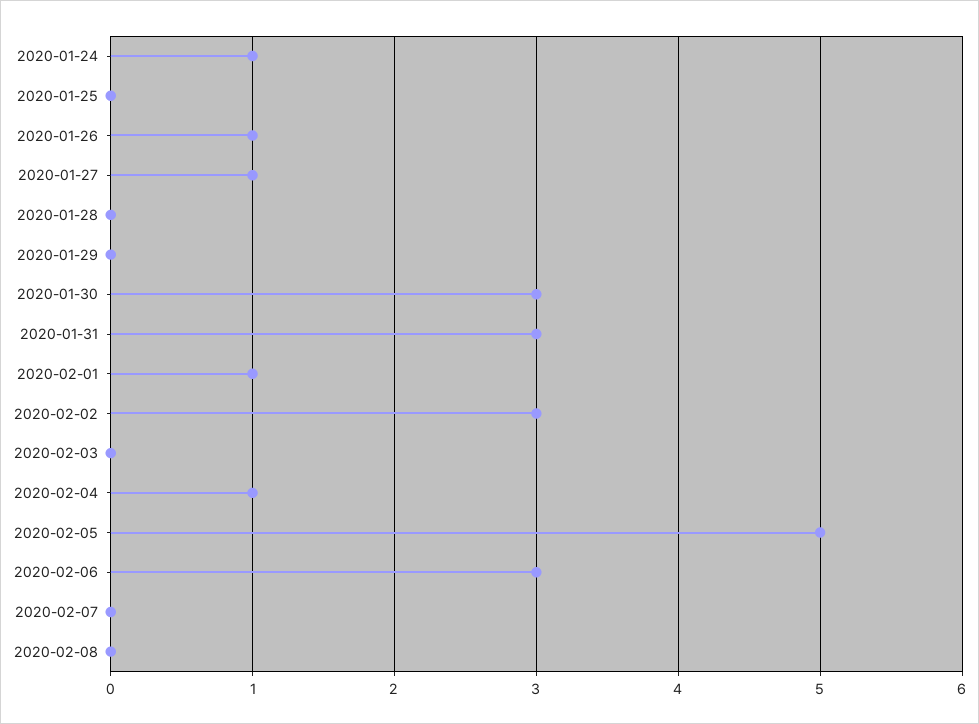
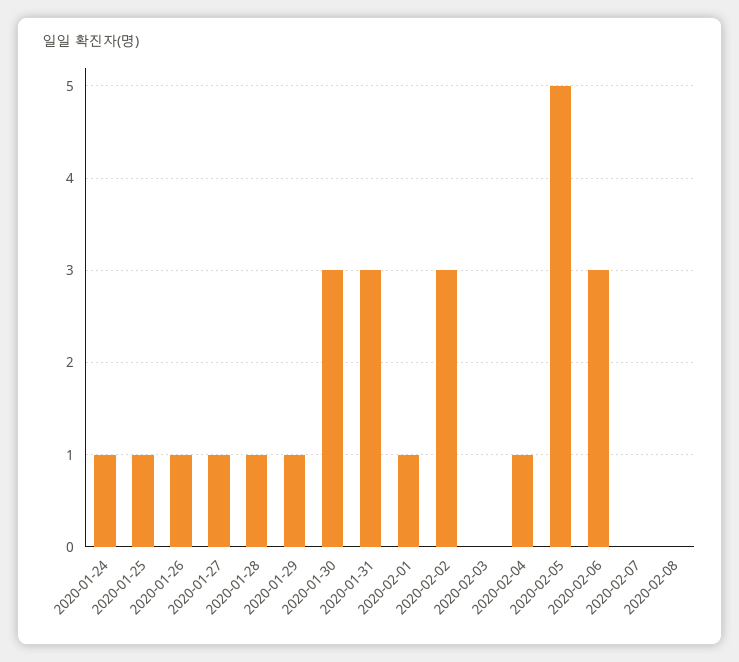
  {
    "2020-01-24": 1,
-   "2020-01-25": 0,
+   "2020-01-25": 1,
    "2020-01-26": 1,
    "2020-01-27": 1,
-   "2020-01-28": 0,
+   "2020-01-28": 1,
-   "2020-01-29": 0,
+   "2020-01-29": 1,
    "2020-01-30": 3,
    "2020-01-31": 3,
    "2020-02-01": 1,
    "2020-02-02": 3,
    "2020-02-03": 0,
    "2020-02-04": 1,
    "2020-02-05": 5,
    "2020-02-06": 3,
    "2020-02-07": 0,
    "2020-02-08": 0
  }

